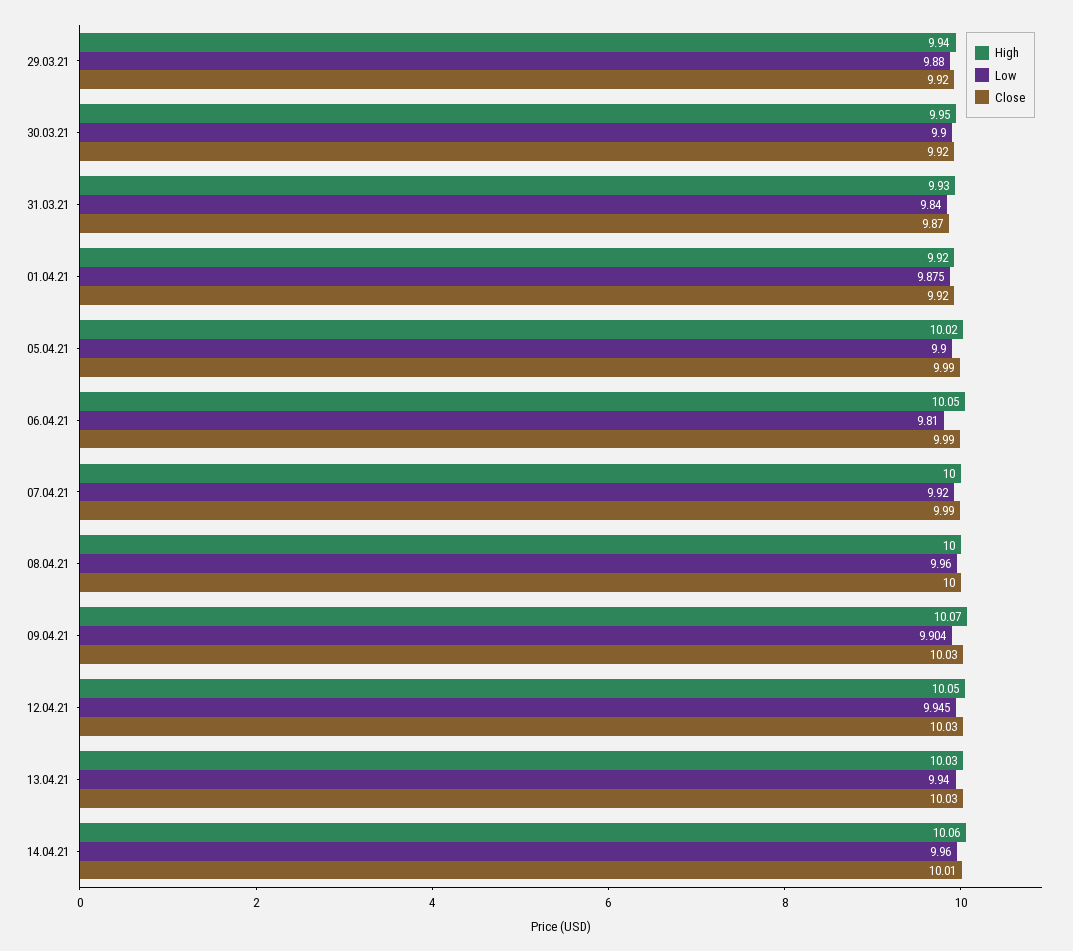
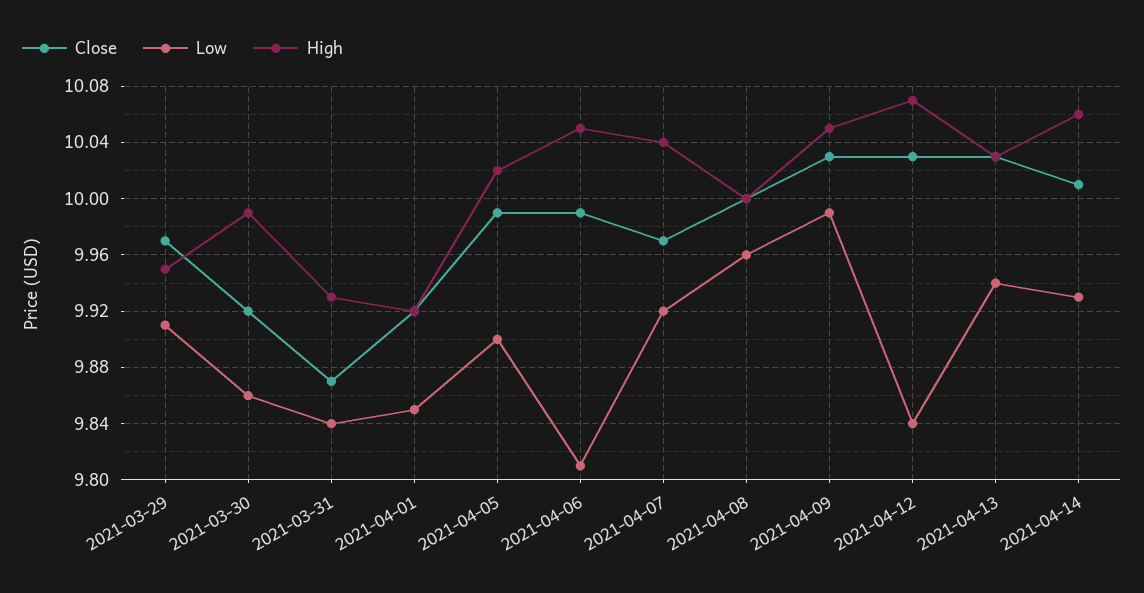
  {
    "High": {
-     "29.03.21": 9.94,
+     "29.03.21": 9.95,
-     "30.03.21": 9.95,
+     "30.03.21": 9.99,
      "31.03.21": 9.93,
      "01.04.21": 9.92,
      "05.04.21": 10.02,
      "06.04.21": 10.05,
-     "07.04.21": 10,
+     "07.04.21": 10.04,
      "08.04.21": 10,
-     "09.04.21": 10.07,
+     "09.04.21": 10.05,
-     "12.04.21": 10.05,
+     "12.04.21": 10.07,
      "13.04.21": 10.03,
      "14.04.21": 10.06
    },
    "Low": {
-     "29.03.21": 9.88,
+     "29.03.21": 9.91,
-     "30.03.21": 9.9,
+     "30.03.21": 9.86,
      "31.03.21": 9.84,
-     "01.04.21": 9.875,
+     "01.04.21": 9.85,
      "05.04.21": 9.9,
      "06.04.21": 9.81,
      "07.04.21": 9.92,
      "08.04.21": 9.96,
-     "09.04.21": 9.904,
+     "09.04.21": 9.99,
-     "12.04.21": 9.945,
+     "12.04.21": 9.84,
      "13.04.21": 9.94,
-     "14.04.21": 9.96
+     "14.04.21": 9.93
    },
    "Close": {
-     "29.03.21": 9.92,
+     "29.03.21": 9.97,
      "30.03.21": 9.92,
      "31.03.21": 9.87,
      "01.04.21": 9.92,
      "05.04.21": 9.99,
      "06.04.21": 9.99,
-     "07.04.21": 9.99,
+     "07.04.21": 9.97,
      "08.04.21": 10,
      "09.04.21": 10.03,
      "12.04.21": 10.03,
      "13.04.21": 10.03,
      "14.04.21": 10.01
    }
  }

